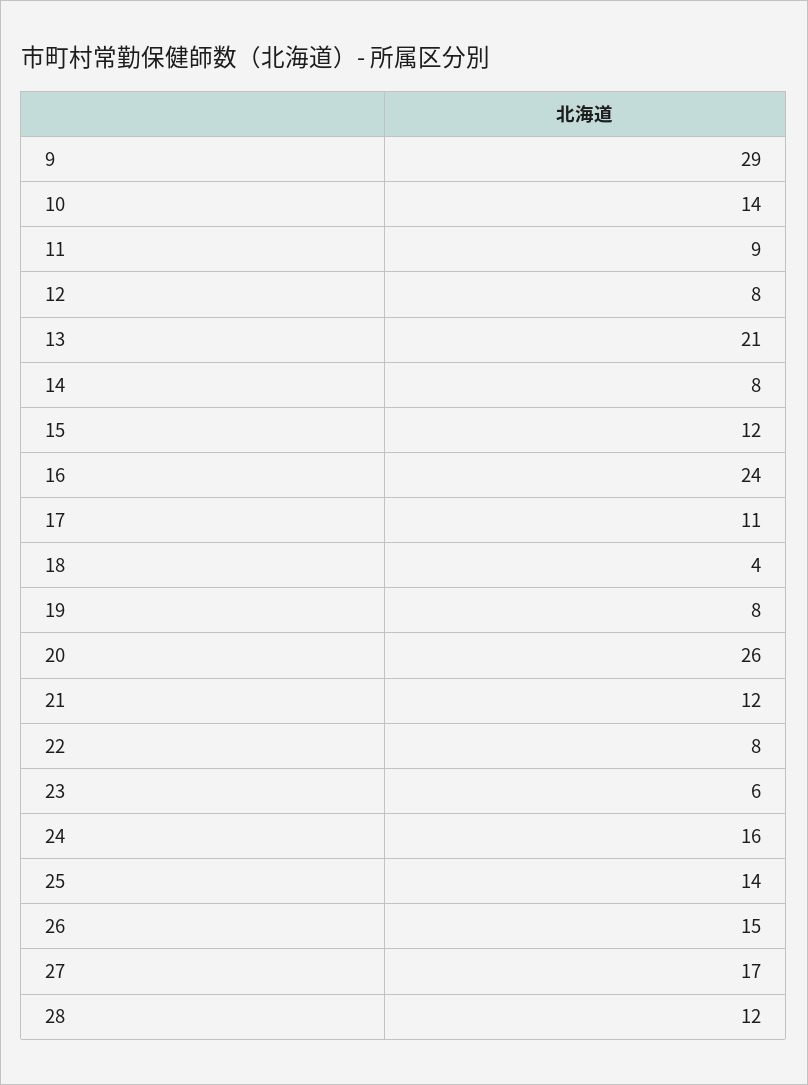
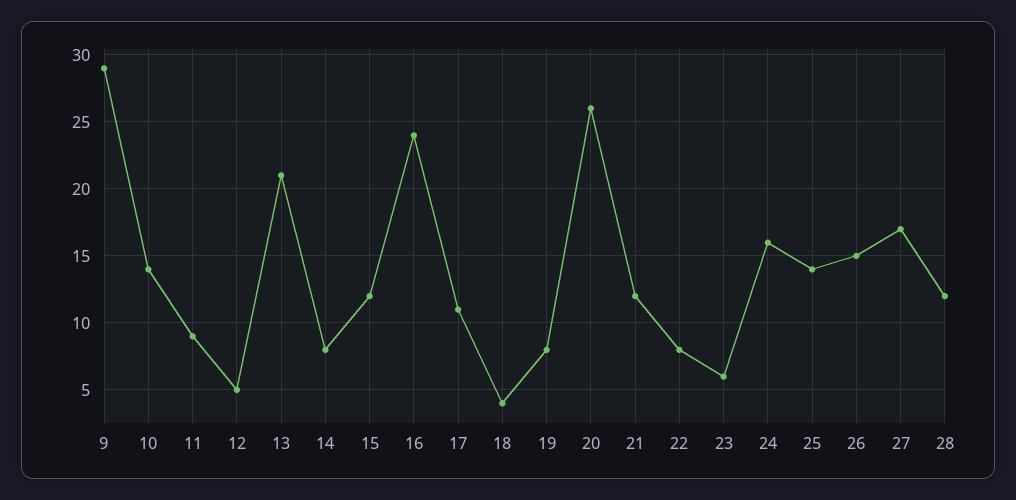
  {
    "9": 29,
    "10": 14,
    "11": 9,
-   "12": 8,
+   "12": 5,
    "13": 21,
    "14": 8,
    "15": 12,
    "16": 24,
    "17": 11,
    "18": 4,
    "19": 8,
    "20": 26,
    "21": 12,
    "22": 8,
    "23": 6,
    "24": 16,
    "25": 14,
    "26": 15,
    "27": 17,
    "28": 12
  }

